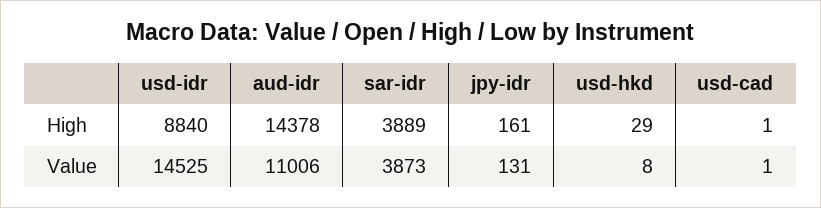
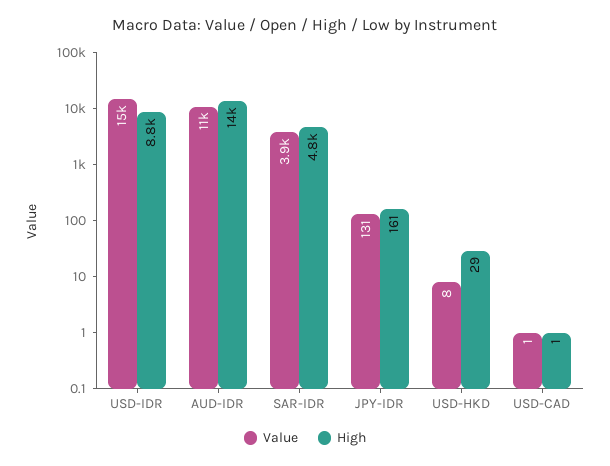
  {
    "High": {
      "usd-idr": 8840,
      "aud-idr": 14378,
-     "sar-idr": 3889,
+     "sar-idr": 4800,
      "jpy-idr": 161,
      "usd-hkd": 29,
      "usd-cad": 1
    },
    "Value": {
      "usd-idr": 14525,
      "aud-idr": 11006,
      "sar-idr": 3873,
      "jpy-idr": 131,
      "usd-hkd": 8,
      "usd-cad": 1
    }
  }

